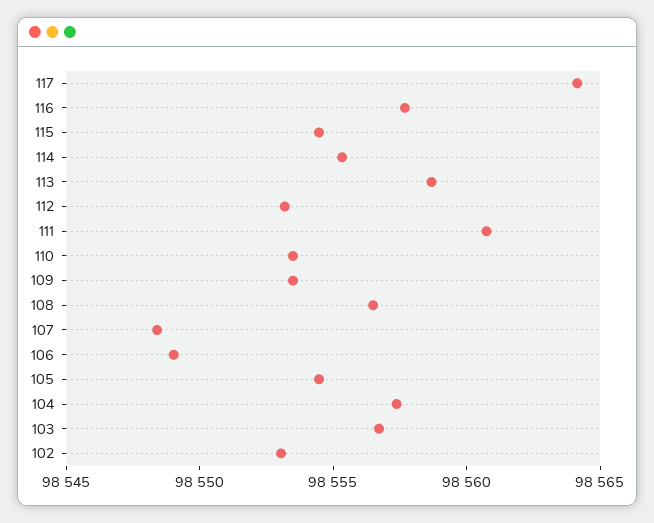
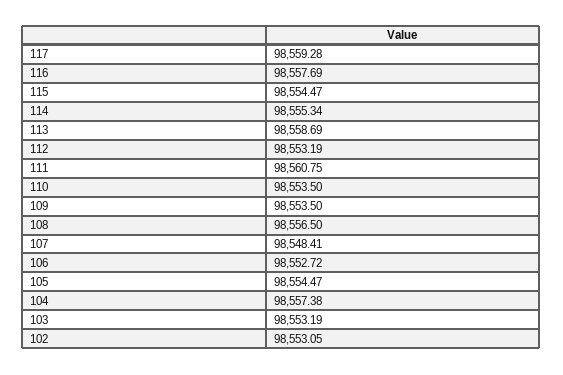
  {
-   "117": 98564,
+   "117": 98559.28,
    "116": 98557.69,
    "115": 98554.47,
    "114": 98555.34,
    "113": 98558.69,
    "112": 98553.19,
    "111": 98560.75,
    "110": 98553.5,
    "109": 98553.5,
    "108": 98556.5,
    "107": 98548.41,
-   "106": 98549,
+   "106": 98552.72,
    "105": 98554.47,
    "104": 98557.38,
-   "103": 98557,
+   "103": 98553.19,
    "102": 98553.05
  }

